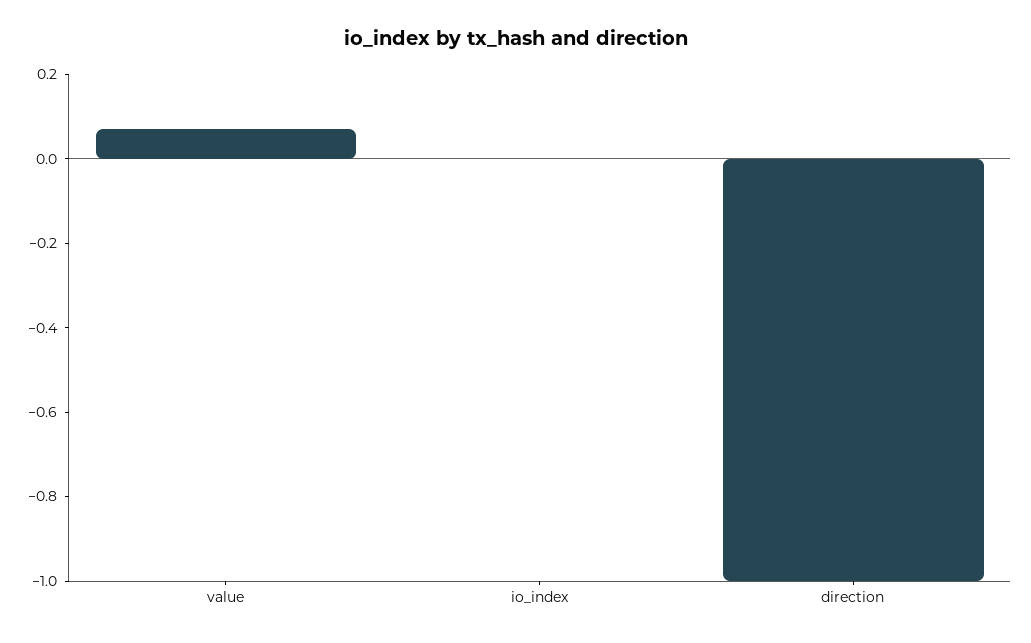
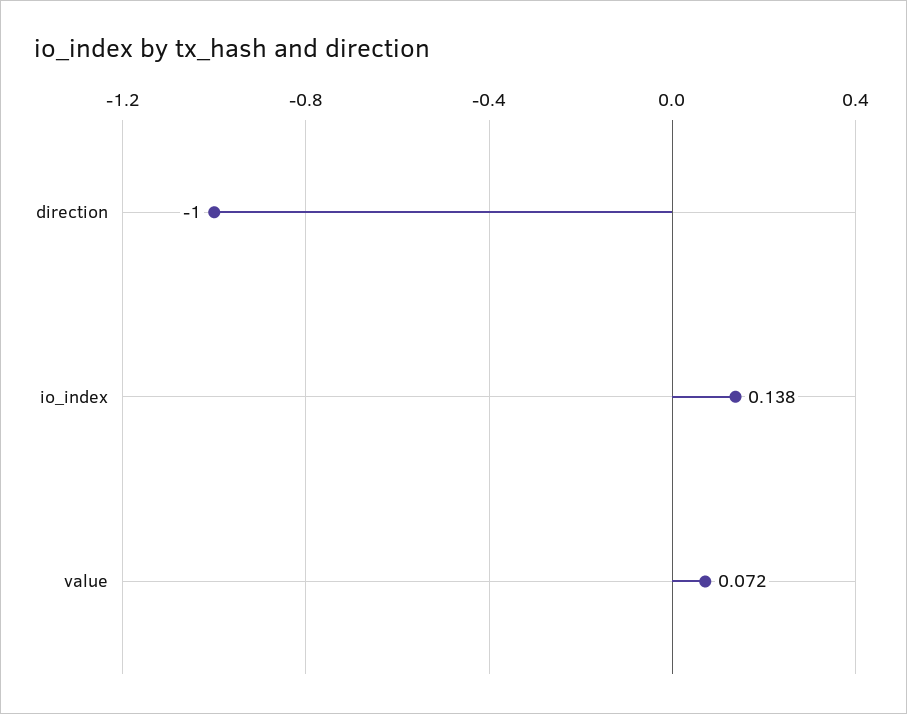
  {
    "value": 0.072,
-   "io_index": 0,
+   "io_index": 0.138,
    "direction": -1
  }

